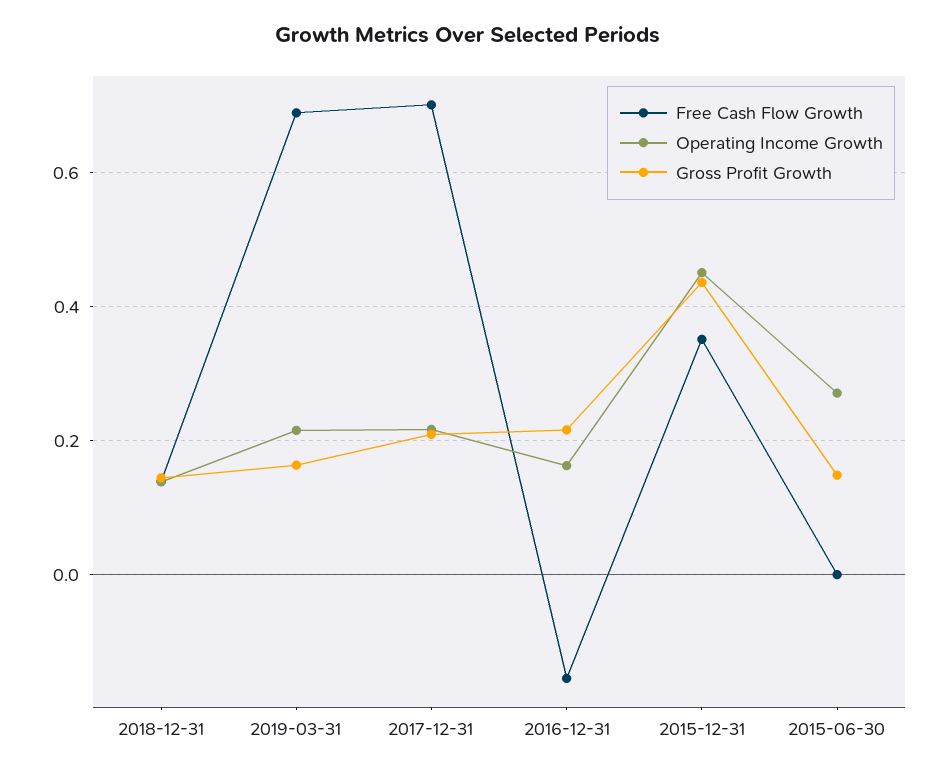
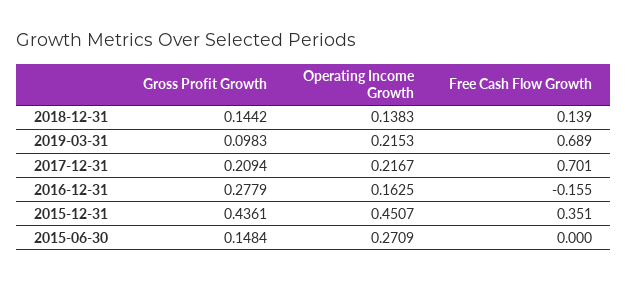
  {
    "Free Cash Flow Growth": {
      "2018-12-31": 0.139,
      "2019-03-31": 0.689,
      "2017-12-31": 0.701,
      "2016-12-31": -0.155,
      "2015-12-31": 0.351,
      "2015-06-30": 0
    },
    "Operating Income Growth": {
      "2018-12-31": 0.1383,
      "2019-03-31": 0.2153,
      "2017-12-31": 0.2167,
      "2016-12-31": 0.1625,
      "2015-12-31": 0.4507,
      "2015-06-30": 0.2709
    },
    "Gross Profit Growth": {
      "2018-12-31": 0.1442,
-     "2019-03-31": 0.16,
+     "2019-03-31": 0.0983,
      "2017-12-31": 0.2094,
-     "2016-12-31": 0.22,
+     "2016-12-31": 0.2779,
      "2015-12-31": 0.4361,
      "2015-06-30": 0.1484
    }
  }

